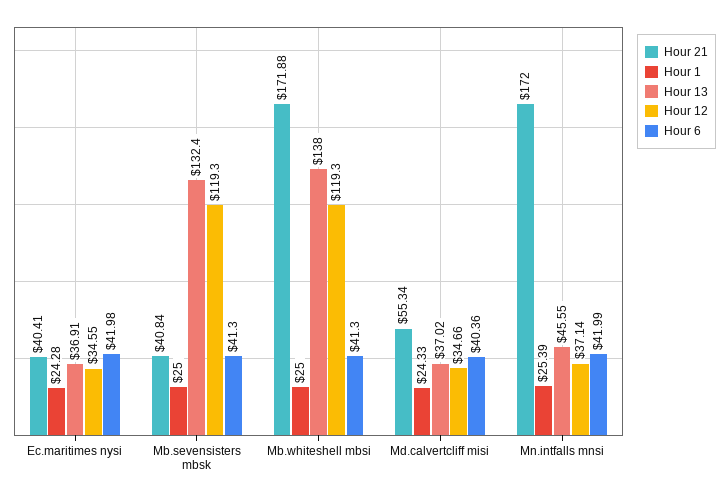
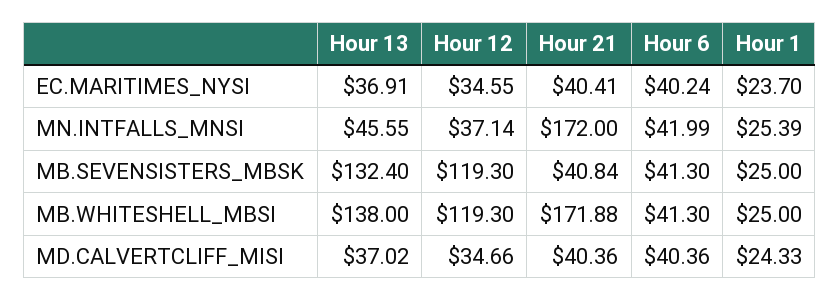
  {
    "Hour 21": {
      "Ec.maritimes nysi": 40.41,
      "Mb.sevensisters mbsk": 40.84,
      "Mb.whiteshell mbsi": 171.88,
-     "Md.calvertcliff misi": 55.34,
+     "Md.calvertcliff misi": 40.36,
      "Mn.intfalls mnsi": 172
    },
    "Hour 1": {
-     "Ec.maritimes nysi": 24.28,
+     "Ec.maritimes nysi": 23.7,
      "Mb.sevensisters mbsk": 25,
      "Mb.whiteshell mbsi": 25,
      "Md.calvertcliff misi": 24.33,
      "Mn.intfalls mnsi": 25.39
    },
    "Hour 13": {
      "Ec.maritimes nysi": 36.91,
      "Mb.sevensisters mbsk": 132.4,
      "Mb.whiteshell mbsi": 138,
      "Md.calvertcliff misi": 37.02,
      "Mn.intfalls mnsi": 45.55
    },
    "Hour 12": {
      "Ec.maritimes nysi": 34.55,
      "Mb.sevensisters mbsk": 119.3,
      "Mb.whiteshell mbsi": 119.3,
      "Md.calvertcliff misi": 34.66,
      "Mn.intfalls mnsi": 37.14
    },
    "Hour 6": {
-     "Ec.maritimes nysi": 41.98,
+     "Ec.maritimes nysi": 40.24,
      "Mb.sevensisters mbsk": 41.3,
      "Mb.whiteshell mbsi": 41.3,
      "Md.calvertcliff misi": 40.36,
      "Mn.intfalls mnsi": 41.99
    }
  }

